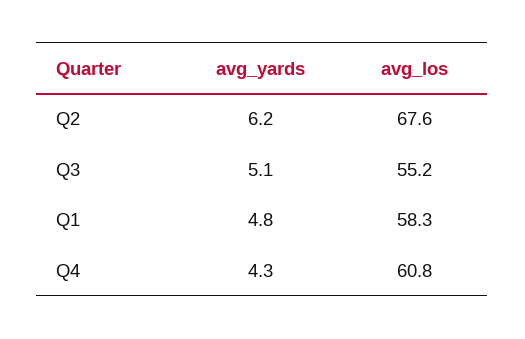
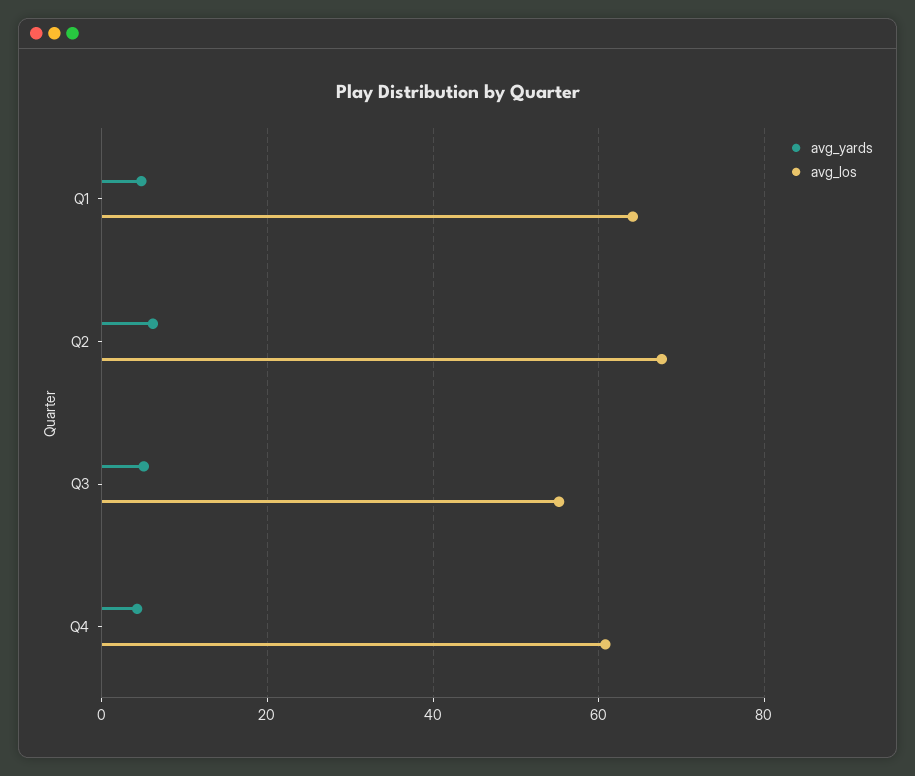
  {
    "avg_yards": {
      "Q2": 6.2,
      "Q3": 5.1,
      "Q1": 4.8,
      "Q4": 4.3
    },
    "avg_los": {
      "Q2": 67.6,
      "Q3": 55.2,
-     "Q1": 58.3,
+     "Q1": 64,
      "Q4": 60.8
    }
  }

